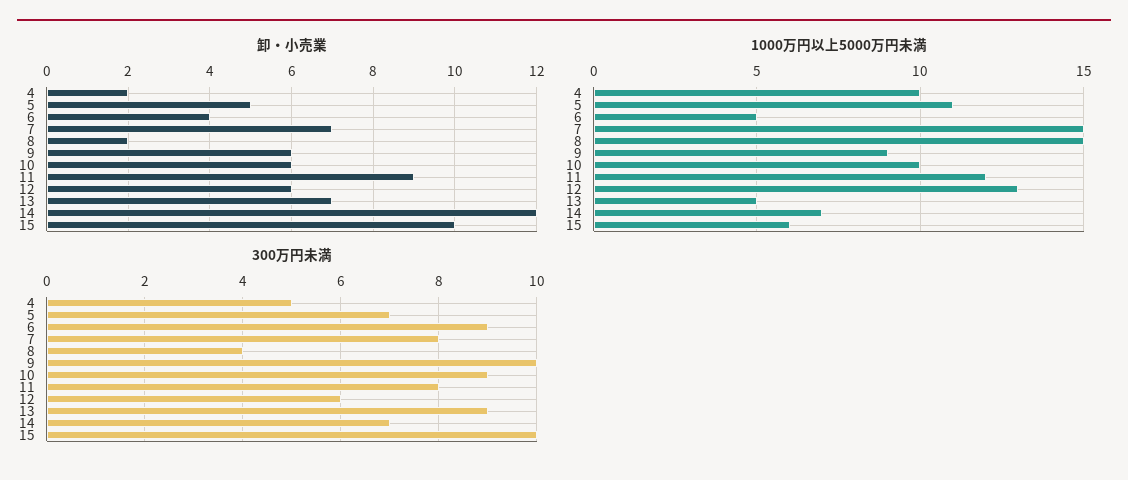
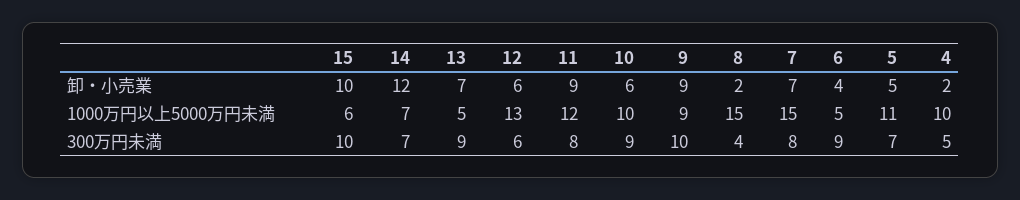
  {
    "卸・小売業": {
      "4": 2,
      "5": 5,
      "6": 4,
      "7": 7,
      "8": 2,
-     "9": 6,
+     "9": 9,
      "10": 6,
      "11": 9,
      "12": 6,
      "13": 7,
      "14": 12,
      "15": 10
    },
    "1000万円以上5000万円未満": {
      "4": 10,
      "5": 11,
      "6": 5,
      "7": 15,
      "8": 15,
      "9": 9,
      "10": 10,
      "11": 12,
      "12": 13,
      "13": 5,
      "14": 7,
      "15": 6
    },
    "300万円未満": {
      "4": 5,
      "5": 7,
      "6": 9,
      "7": 8,
      "8": 4,
      "9": 10,
      "10": 9,
      "11": 8,
      "12": 6,
      "13": 9,
      "14": 7,
      "15": 10
    }
  }

